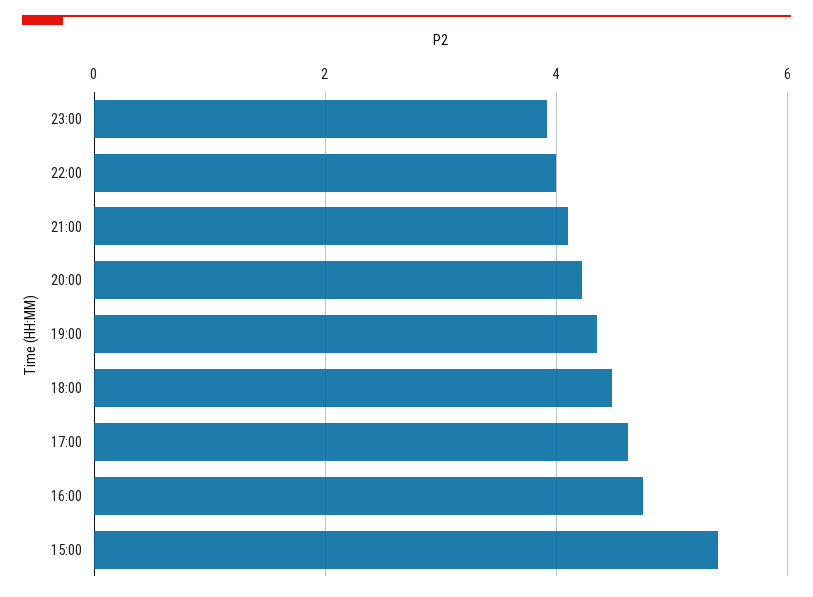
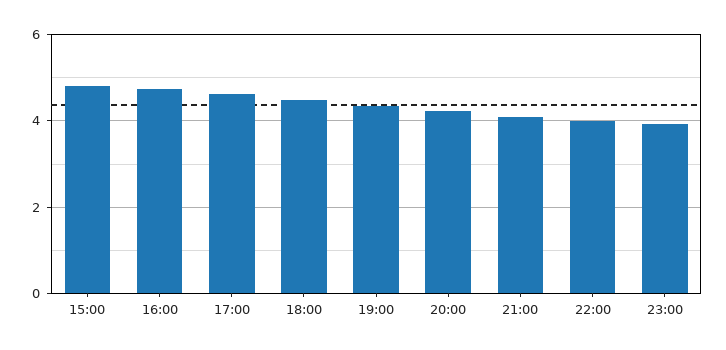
  {
    "23:00": 4,
    "22:00": 4,
    "21:00": 4.2,
    "20:00": 4.2,
    "19:00": 4.4,
    "18:00": 4.4,
    "17:00": 4.6,
    "16:00": 4.8,
-   "15:00": 5.4
+   "15:00": 4.8
  }

